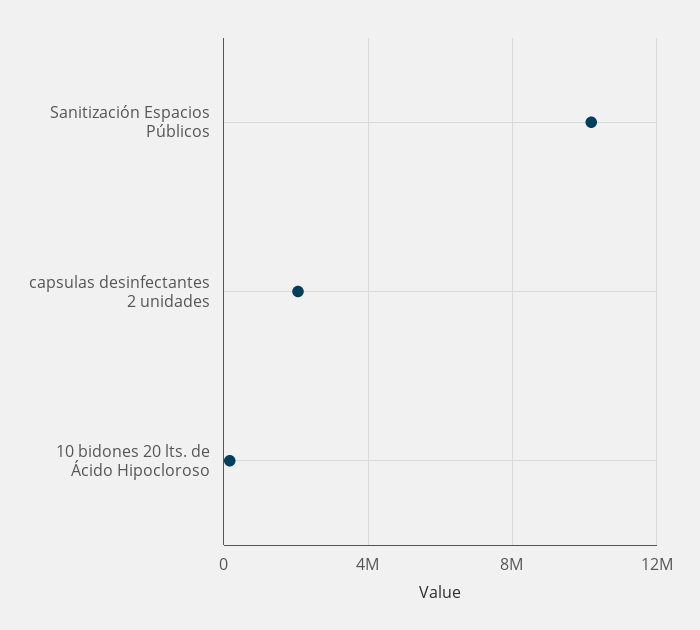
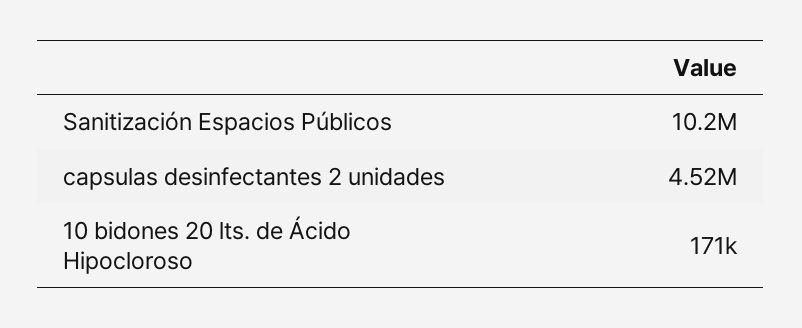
  {
    "Sanitización Espacios Públicos": 10200000,
-   "capsulas desinfectantes 2 unidades": 2000000,
+   "capsulas desinfectantes 2 unidades": 4520000,
    "10 bidones 20 lts. de Ácido Hipocloroso": 171000
  }

